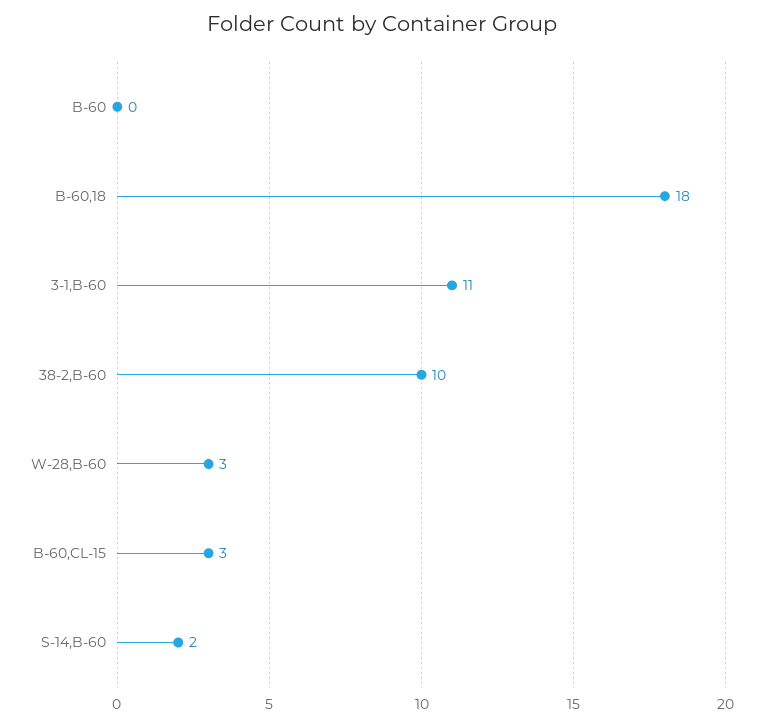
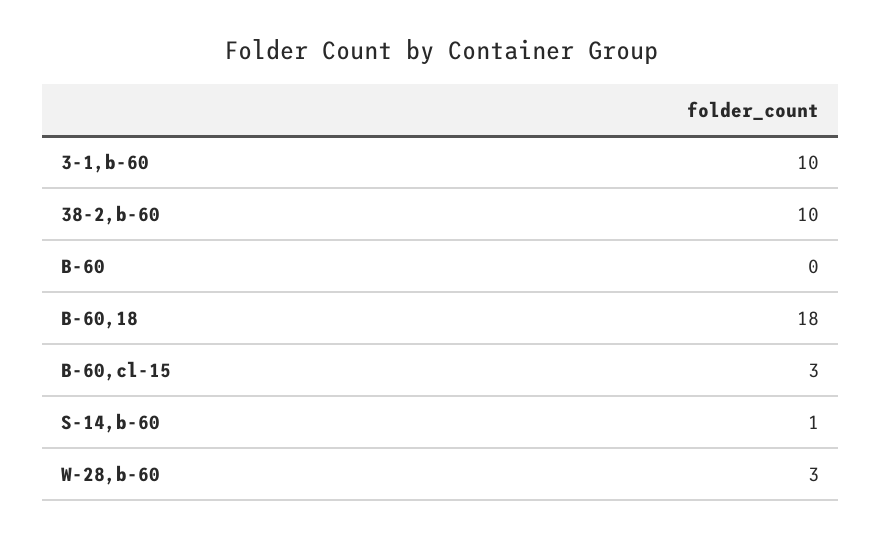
  {
    "B-60": 0,
    "B-60,18": 18,
-   "3-1,B-60": 11,
+   "3-1,B-60": 10,
    "38-2,B-60": 10,
    "W-28,B-60": 3,
    "B-60,CL-15": 3,
-   "S-14,B-60": 2
+   "S-14,B-60": 1
  }

